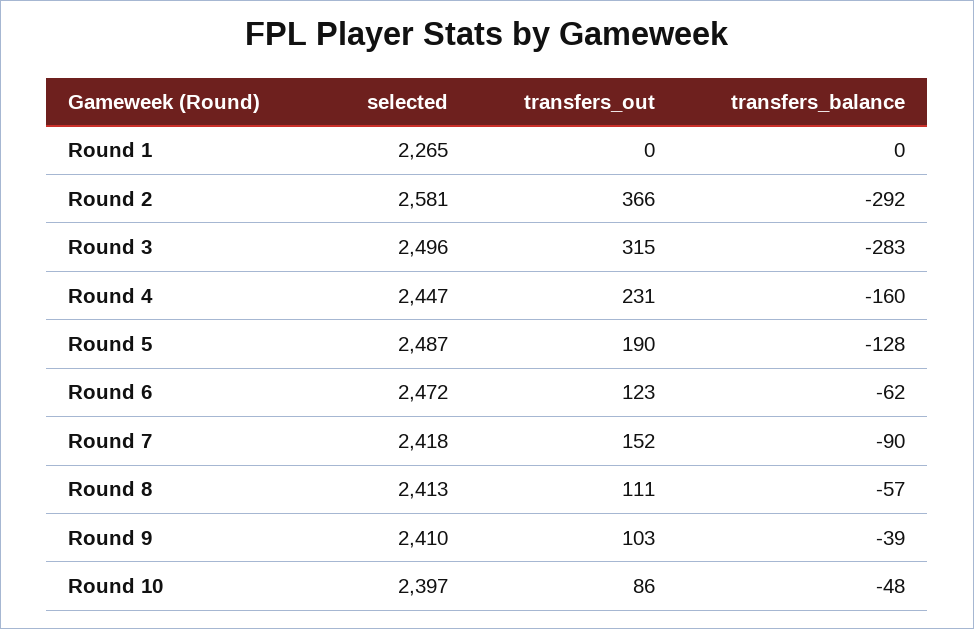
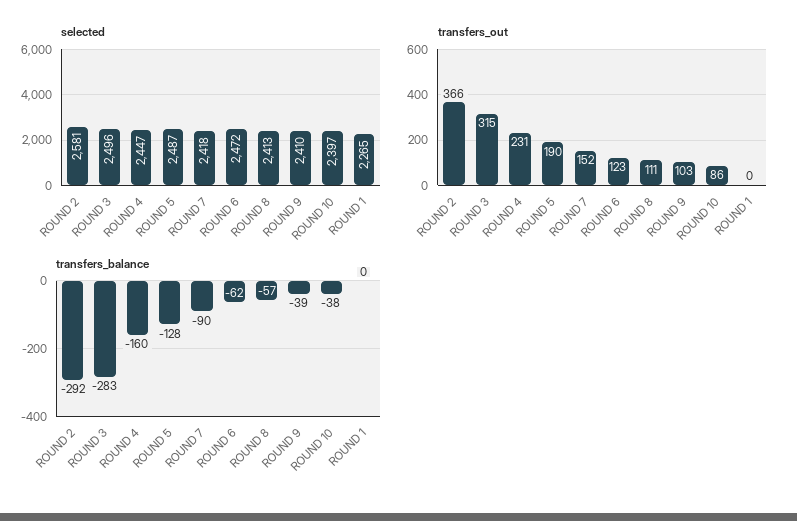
  {
    "selected": {
      "Round 1": 2265,
      "Round 2": 2581,
      "Round 3": 2496,
      "Round 4": 2447,
      "Round 5": 2487,
      "Round 6": 2472,
      "Round 7": 2418,
      "Round 8": 2413,
      "Round 9": 2410,
      "Round 10": 2397
    },
    "transfers_out": {
      "Round 1": 0,
      "Round 2": 366,
      "Round 3": 315,
      "Round 4": 231,
      "Round 5": 190,
      "Round 6": 123,
      "Round 7": 152,
      "Round 8": 111,
      "Round 9": 103,
      "Round 10": 86
    },
    "transfers_balance": {
      "Round 1": 0,
      "Round 2": -292,
      "Round 3": -283,
      "Round 4": -160,
      "Round 5": -128,
      "Round 6": -62,
      "Round 7": -90,
      "Round 8": -57,
      "Round 9": -39,
-     "Round 10": -48
+     "Round 10": -38
    }
  }

